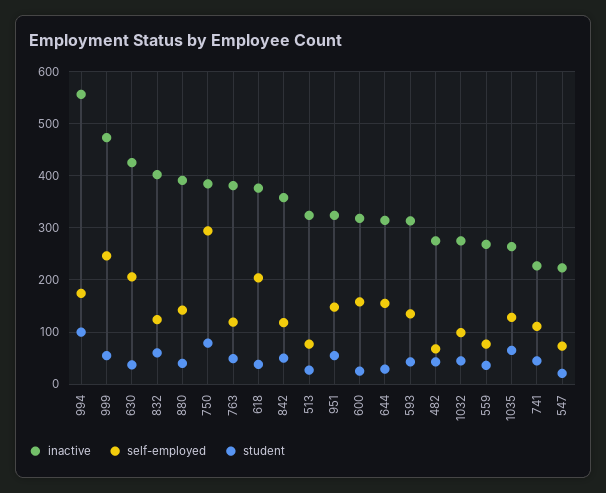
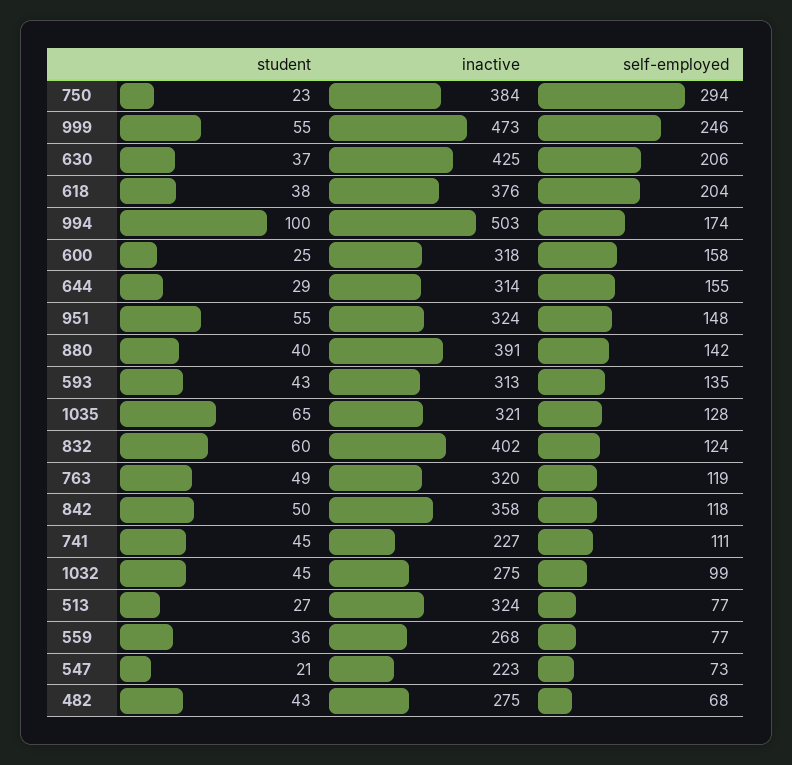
  {
    "inactive": {
-     "994": 560,
+     "994": 503,
      "999": 473,
      "630": 425,
      "832": 402,
      "880": 391,
      "750": 384,
-     "763": 380,
+     "763": 320,
      "618": 376,
      "842": 358,
      "513": 324,
      "951": 324,
      "600": 318,
      "644": 314,
      "593": 313,
      "482": 275,
      "1032": 275,
      "559": 268,
-     "1035": 260,
+     "1035": 321,
      "741": 227,
      "547": 223
    },
    "self-employed": {
      "994": 174,
      "999": 246,
      "630": 206,
      "832": 124,
      "880": 142,
      "750": 294,
      "763": 119,
      "618": 204,
      "842": 118,
      "513": 77,
      "951": 148,
      "600": 158,
      "644": 155,
      "593": 135,
      "482": 68,
      "1032": 99,
      "559": 77,
      "1035": 128,
      "741": 111,
      "547": 73
    },
    "student": {
      "994": 100,
      "999": 55,
      "630": 37,
      "832": 60,
      "880": 40,
-     "750": 80,
+     "750": 23,
      "763": 49,
      "618": 38,
      "842": 50,
      "513": 27,
      "951": 55,
      "600": 25,
      "644": 29,
      "593": 43,
      "482": 43,
      "1032": 45,
      "559": 36,
      "1035": 65,
      "741": 45,
      "547": 21
    }
  }

